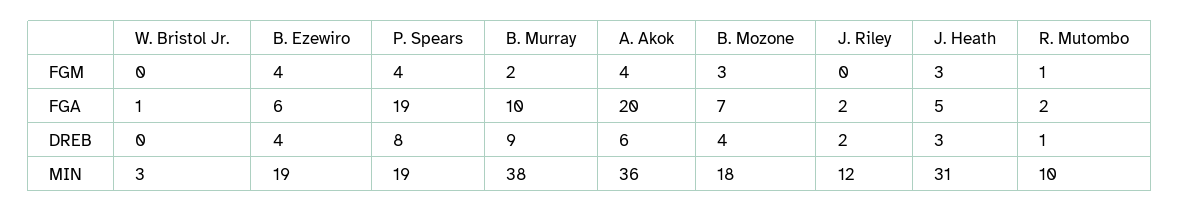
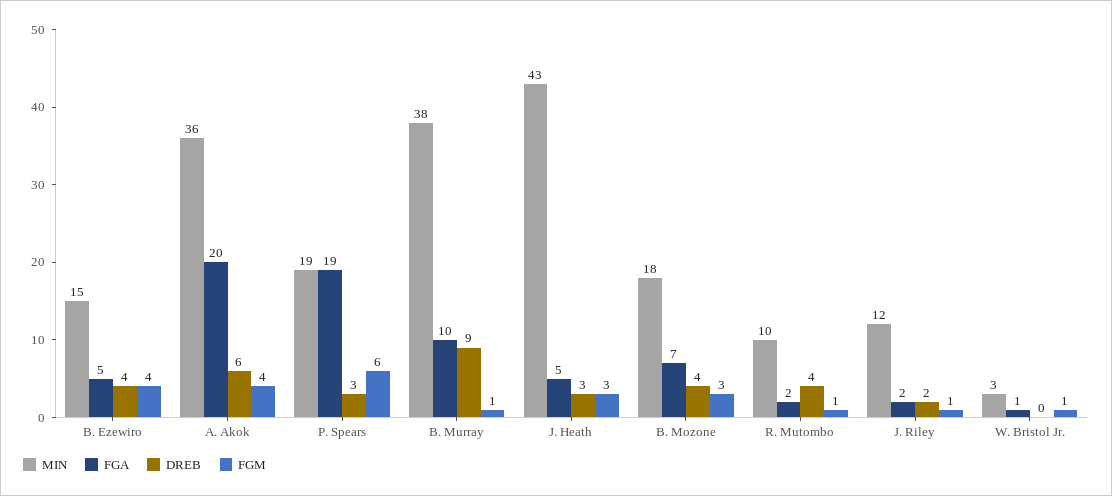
  {
    "FGM": {
-     "W. Bristol Jr.": 0,
+     "W. Bristol Jr.": 1,
      "B. Ezewiro": 4,
-     "P. Spears": 4,
+     "P. Spears": 6,
-     "B. Murray": 2,
+     "B. Murray": 1,
      "A. Akok": 4,
      "B. Mozone": 3,
-     "J. Riley": 0,
+     "J. Riley": 1,
      "J. Heath": 3,
      "R. Mutombo": 1
    },
    "FGA": {
      "W. Bristol Jr.": 1,
-     "B. Ezewiro": 6,
+     "B. Ezewiro": 5,
      "P. Spears": 19,
      "B. Murray": 10,
      "A. Akok": 20,
      "B. Mozone": 7,
      "J. Riley": 2,
      "J. Heath": 5,
      "R. Mutombo": 2
    },
    "DREB": {
      "W. Bristol Jr.": 0,
      "B. Ezewiro": 4,
-     "P. Spears": 8,
+     "P. Spears": 3,
      "B. Murray": 9,
      "A. Akok": 6,
      "B. Mozone": 4,
      "J. Riley": 2,
      "J. Heath": 3,
-     "R. Mutombo": 1
+     "R. Mutombo": 4
    },
    "MIN": {
      "W. Bristol Jr.": 3,
-     "B. Ezewiro": 19,
+     "B. Ezewiro": 15,
      "P. Spears": 19,
      "B. Murray": 38,
      "A. Akok": 36,
      "B. Mozone": 18,
      "J. Riley": 12,
-     "J. Heath": 31,
+     "J. Heath": 43,
      "R. Mutombo": 10
    }
  }

